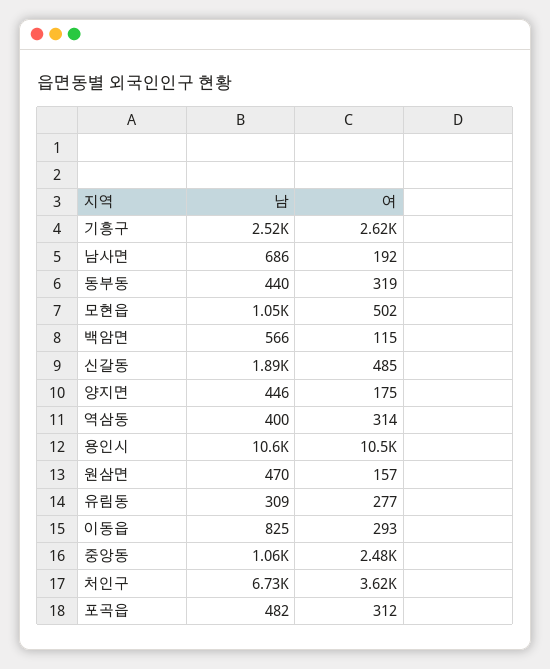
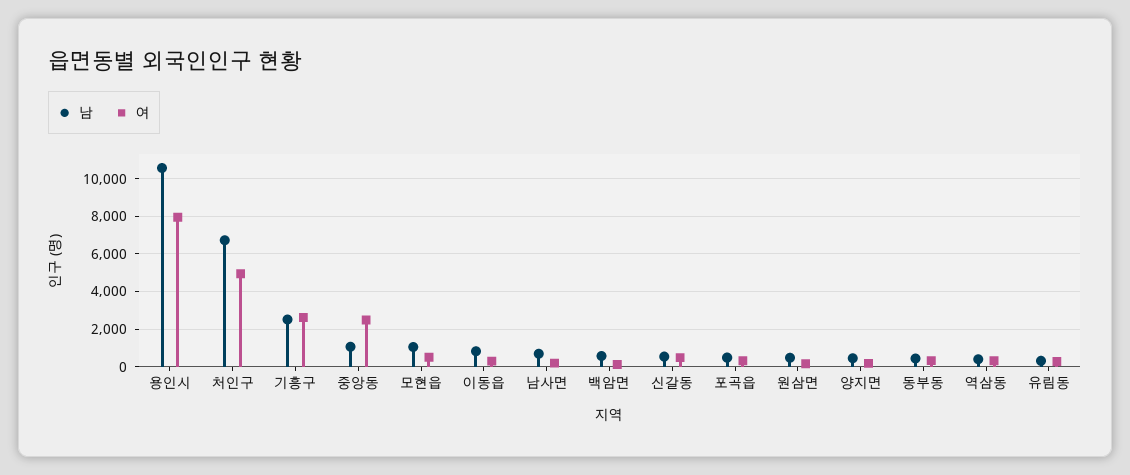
  {
    "남": {
      "기흥구": 2520,
      "남사면": 686,
      "동부동": 440,
      "모현읍": 1050,
      "백암면": 566,
-     "신갈동": 1890,
+     "신갈동": 500,
      "양지면": 446,
      "역삼동": 400,
      "용인시": 10600,
      "원삼면": 470,
      "유림동": 309,
      "이동읍": 825,
      "중앙동": 1060,
      "처인구": 6730,
      "포곡읍": 482
    },
    "여": {
      "기흥구": 2620,
      "남사면": 192,
      "동부동": 319,
      "모현읍": 502,
      "백암면": 115,
      "신갈동": 485,
      "양지면": 175,
      "역삼동": 314,
-     "용인시": 10500,
+     "용인시": 8000,
      "원삼면": 157,
      "유림동": 277,
      "이동읍": 293,
      "중앙동": 2480,
-     "처인구": 3620,
+     "처인구": 5000,
      "포곡읍": 312
    }
  }

